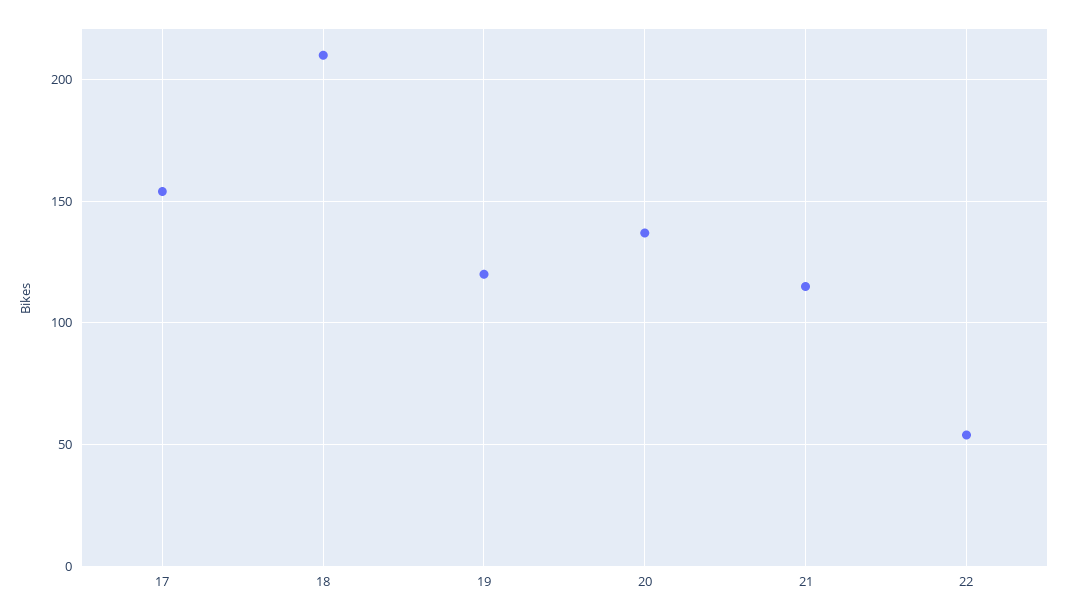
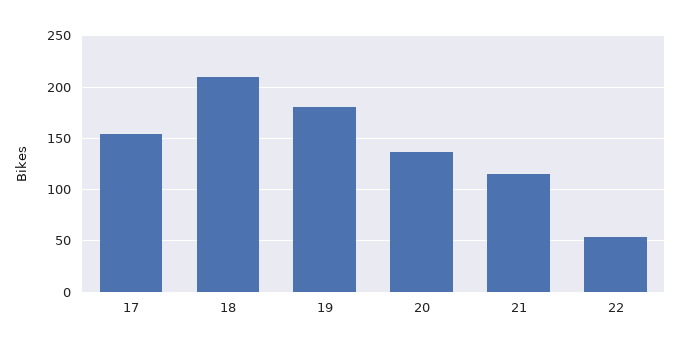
  {
    "17": 155,
    "18": 210,
-   "19": 120,
+   "19": 180,
    "20": 135,
    "21": 115,
    "22": 55
  }

